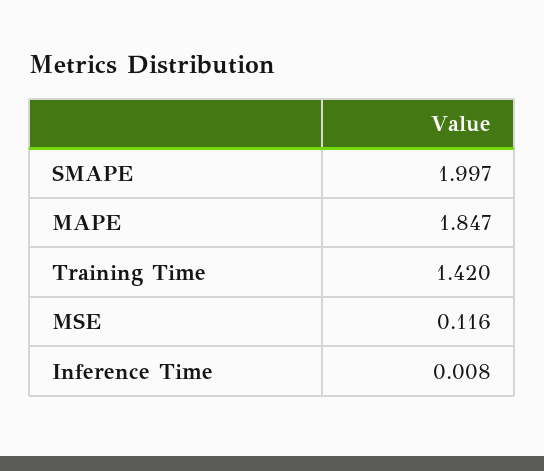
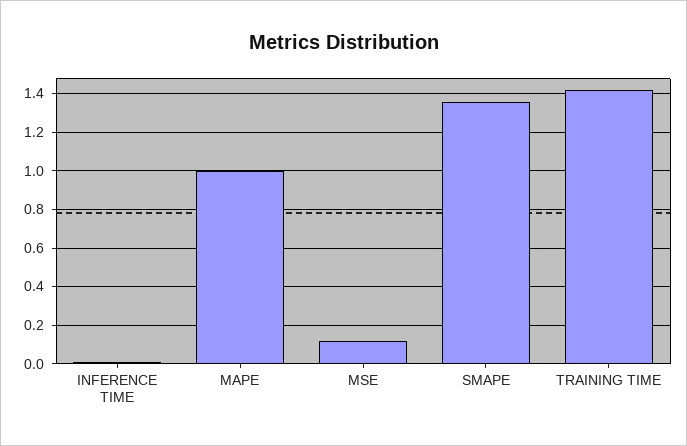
  {
-   "SMAPE": 1.997,
+   "SMAPE": 1.35,
-   "MAPE": 1.847,
+   "MAPE": 1,
    "Training Time": 1.42,
    "MSE": 0.116,
    "Inference Time": 0.008
  }

